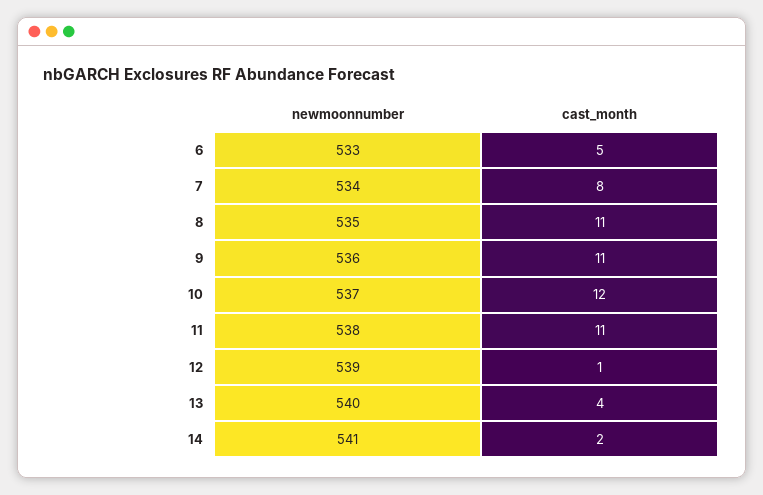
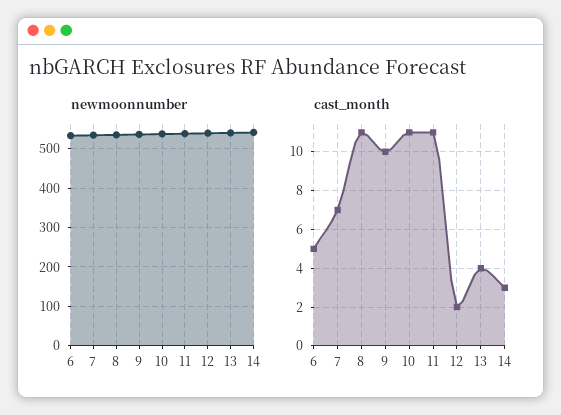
  {
    "newmoonnumber": {
      "6": 533,
      "7": 534,
      "8": 535,
      "9": 536,
      "10": 537,
      "11": 538,
      "12": 539,
      "13": 540,
      "14": 541
    },
    "cast_month": {
      "6": 5,
-     "7": 8,
+     "7": 7,
      "8": 11,
-     "9": 11,
+     "9": 10,
-     "10": 12,
+     "10": 11,
      "11": 11,
-     "12": 1,
+     "12": 2,
      "13": 4,
-     "14": 2
+     "14": 3
    }
  }

